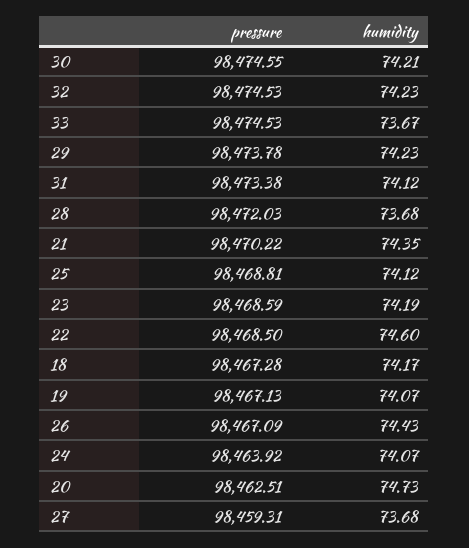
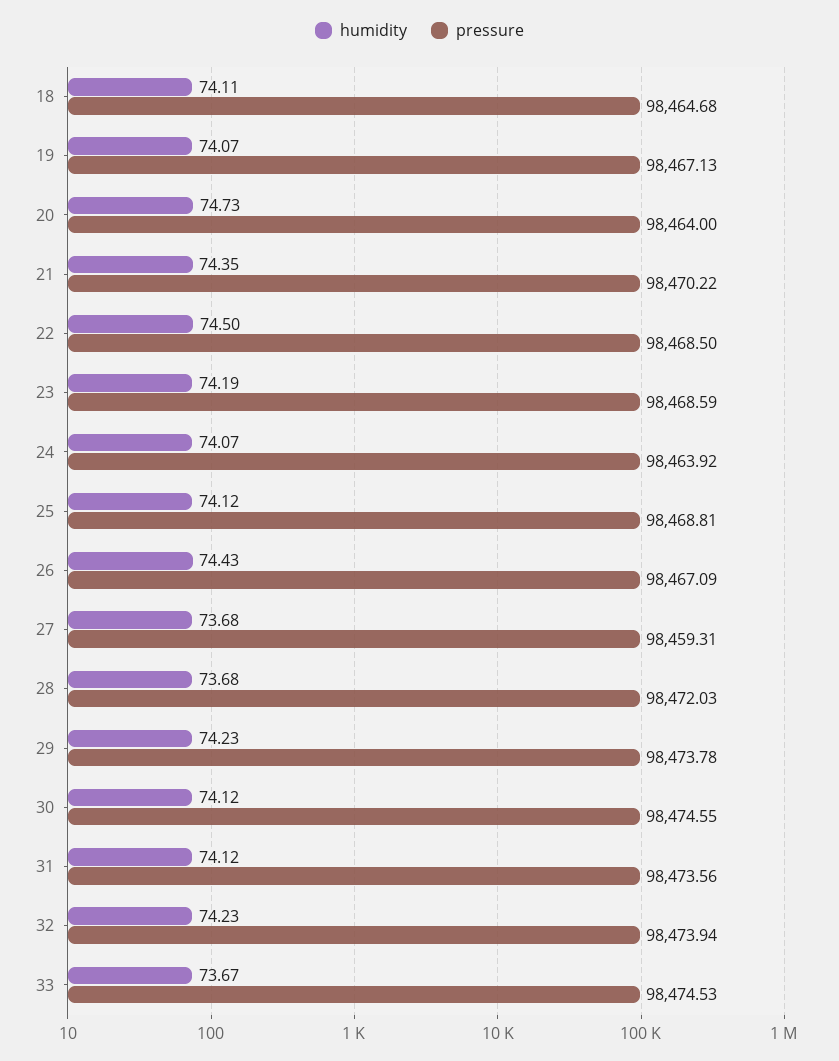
  {
    "pressure": {
      "30": 98474.55,
-     "32": 98474.53,
+     "32": 98473.94,
      "33": 98474.53,
      "29": 98473.78,
-     "31": 98473.38,
+     "31": 98473.56,
      "28": 98472.03,
      "21": 98470.22,
      "25": 98468.81,
      "23": 98468.59,
      "22": 98468.5,
-     "18": 98467.28,
+     "18": 98464.68,
      "19": 98467.13,
      "26": 98467.09,
      "24": 98463.92,
-     "20": 98462.51,
+     "20": 98464,
      "27": 98459.31
    },
    "humidity": {
-     "30": 74.21,
+     "30": 74.12,
      "32": 74.23,
      "33": 73.67,
      "29": 74.23,
      "31": 74.12,
      "28": 73.68,
      "21": 74.35,
      "25": 74.12,
      "23": 74.19,
-     "22": 74.6,
+     "22": 74.5,
-     "18": 74.17,
+     "18": 74.11,
      "19": 74.07,
      "26": 74.43,
      "24": 74.07,
      "20": 74.73,
      "27": 73.68
    }
  }

